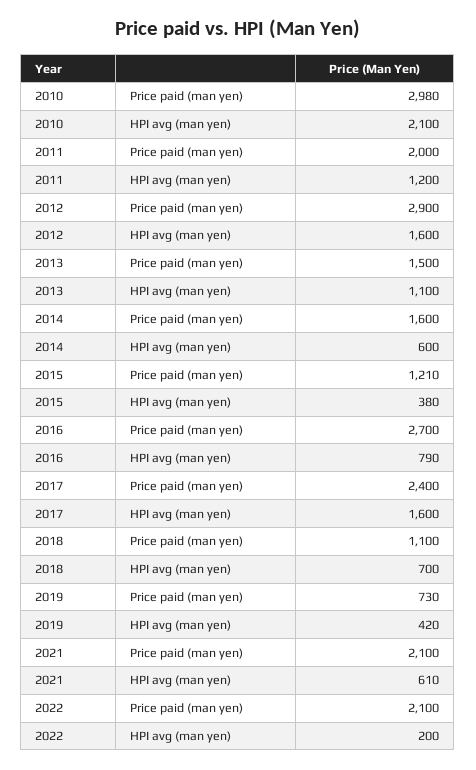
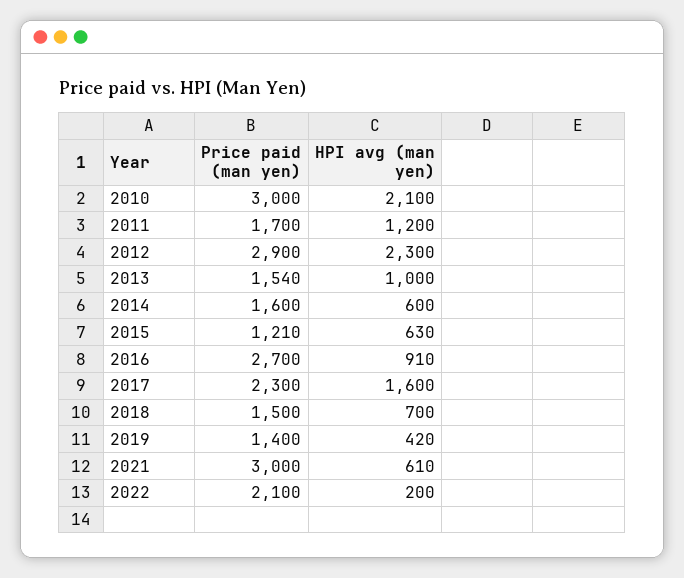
  {
    "2010": {
-     "Price paid (man yen)": 2980,
+     "Price paid (man yen)": 3000,
      "HPI avg (man yen)": 2100
    },
    "2011": {
-     "Price paid (man yen)": 2000,
+     "Price paid (man yen)": 1700,
      "HPI avg (man yen)": 1200
    },
    "2012": {
      "Price paid (man yen)": 2900,
-     "HPI avg (man yen)": 1600
+     "HPI avg (man yen)": 2300
    },
    "2013": {
-     "Price paid (man yen)": 1500,
+     "Price paid (man yen)": 1540,
-     "HPI avg (man yen)": 1100
+     "HPI avg (man yen)": 1000
    },
    "2014": {
      "Price paid (man yen)": 1600,
      "HPI avg (man yen)": 600
    },
    "2015": {
      "Price paid (man yen)": 1210,
-     "HPI avg (man yen)": 380
+     "HPI avg (man yen)": 630
    },
    "2016": {
      "Price paid (man yen)": 2700,
-     "HPI avg (man yen)": 790
+     "HPI avg (man yen)": 910
    },
    "2017": {
-     "Price paid (man yen)": 2400,
+     "Price paid (man yen)": 2300,
      "HPI avg (man yen)": 1600
    },
    "2018": {
-     "Price paid (man yen)": 1100,
+     "Price paid (man yen)": 1500,
      "HPI avg (man yen)": 700
    },
    "2019": {
-     "Price paid (man yen)": 730,
+     "Price paid (man yen)": 1400,
      "HPI avg (man yen)": 420
    },
    "2021": {
-     "Price paid (man yen)": 2100,
+     "Price paid (man yen)": 3000,
      "HPI avg (man yen)": 610
    },
    "2022": {
      "Price paid (man yen)": 2100,
      "HPI avg (man yen)": 200
    }
  }

